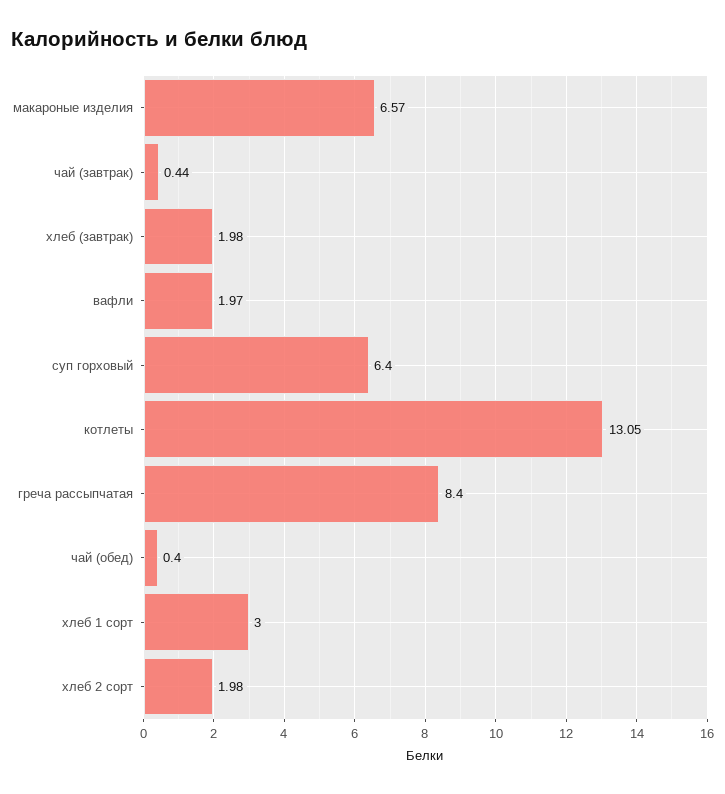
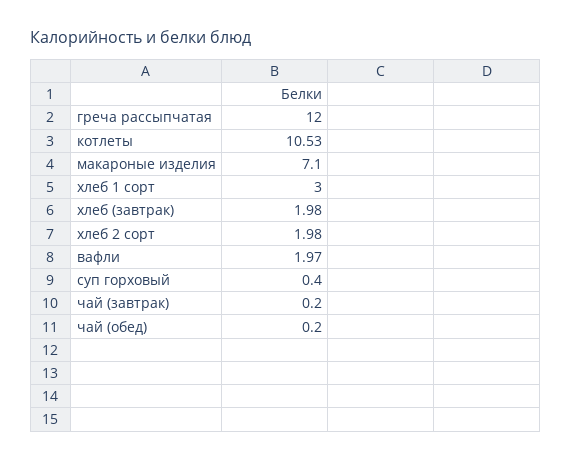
  {
-   "макароные изделия": 6.57,
+   "макароные изделия": 7.1,
-   "чай (завтрак)": 0.44,
+   "чай (завтрак)": 0.2,
    "хлеб (завтрак)": 1.98,
    "вафли": 1.97,
-   "суп горховый": 6.4,
+   "суп горховый": 0.4,
-   "котлеты": 13.05,
+   "котлеты": 10.53,
-   "греча рассыпчатая": 8.4,
+   "греча рассыпчатая": 12,
-   "чай (обед)": 0.4,
+   "чай (обед)": 0.2,
    "хлеб 1 сорт": 3,
    "хлеб 2 сорт": 1.98
  }

